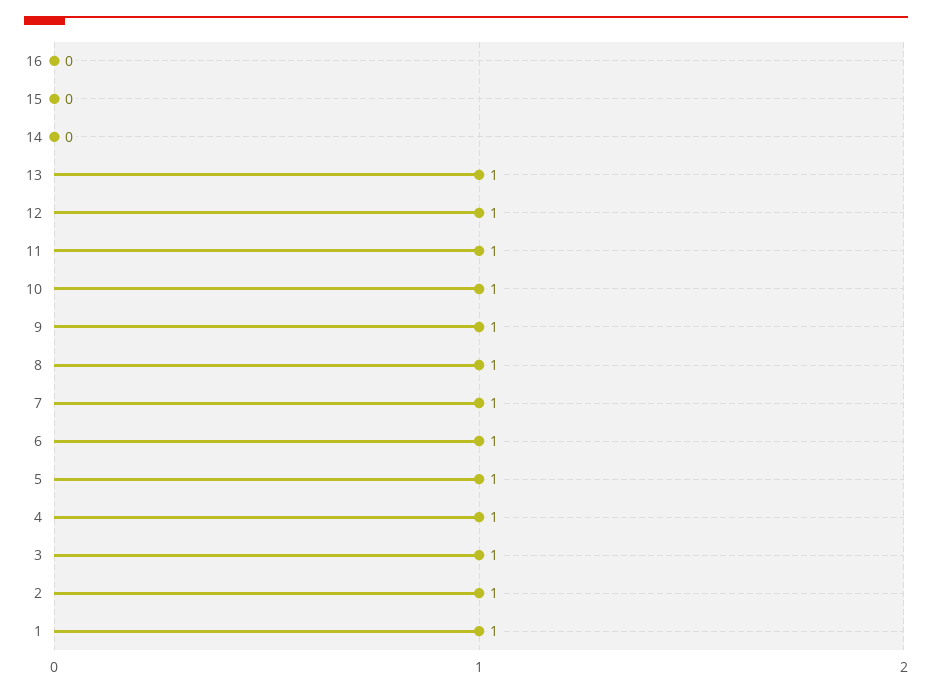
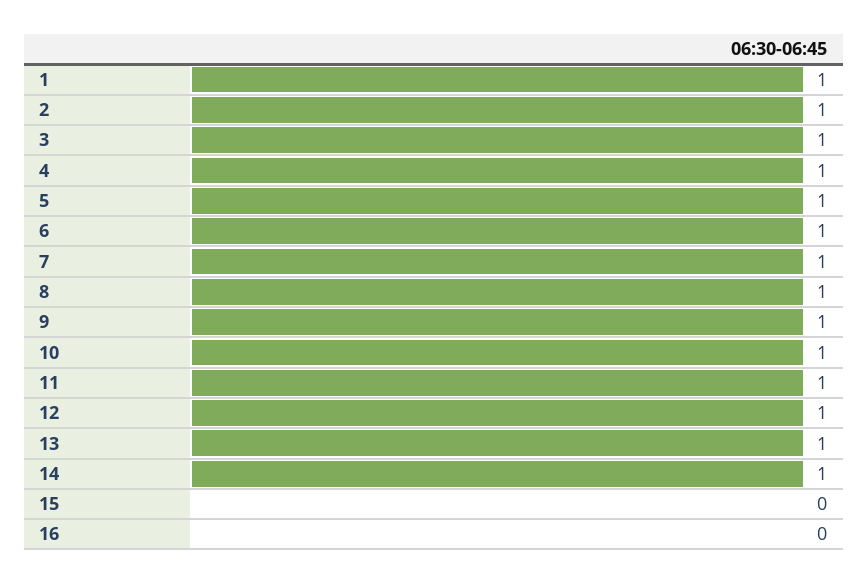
  {
    "16": 0,
    "15": 0,
-   "14": 0,
+   "14": 1,
    "13": 1,
    "12": 1,
    "11": 1,
    "10": 1,
    "9": 1,
    "8": 1,
    "7": 1,
    "6": 1,
    "5": 1,
    "4": 1,
    "3": 1,
    "2": 1,
    "1": 1
  }

